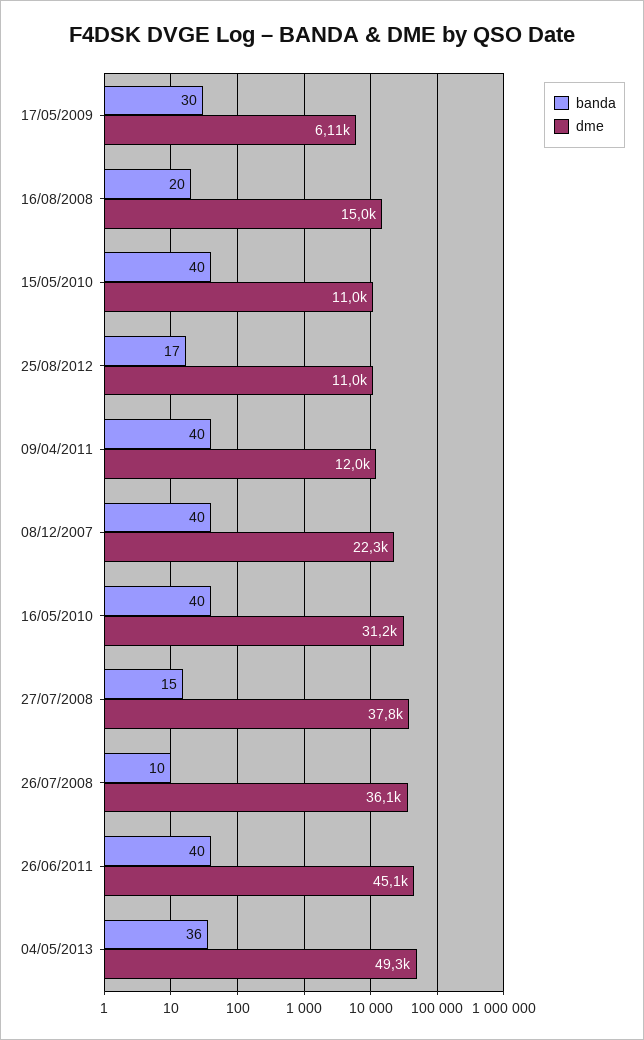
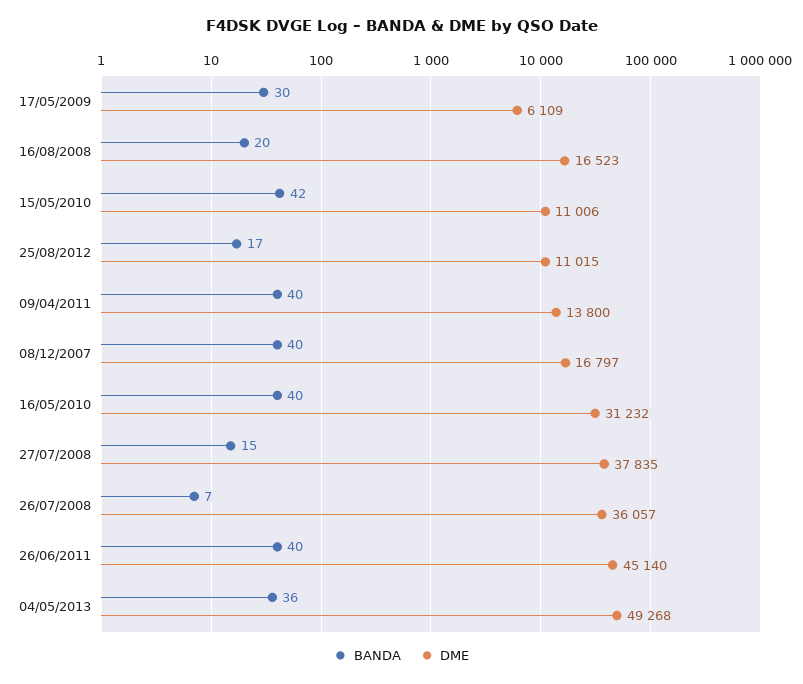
  {
    "banda": {
      "17/05/2009": 30,
      "16/08/2008": 20,
-     "15/05/2010": 40,
+     "15/05/2010": 42,
      "25/08/2012": 17,
      "09/04/2011": 40,
      "08/12/2007": 40,
      "16/05/2010": 40,
      "27/07/2008": 15,
-     "26/07/2008": 10,
+     "26/07/2008": 7,
      "26/06/2011": 40,
      "04/05/2013": 36
    },
    "dme": {
      "17/05/2009": 6109,
-     "16/08/2008": 15000,
+     "16/08/2008": 16523,
      "15/05/2010": 11006,
      "25/08/2012": 11015,
-     "09/04/2011": 12000,
+     "09/04/2011": 13800,
-     "08/12/2007": 22300,
+     "08/12/2007": 16797,
      "16/05/2010": 31232,
      "27/07/2008": 37835,
      "26/07/2008": 36057,
      "26/06/2011": 45140,
      "04/05/2013": 49268
    }
  }

